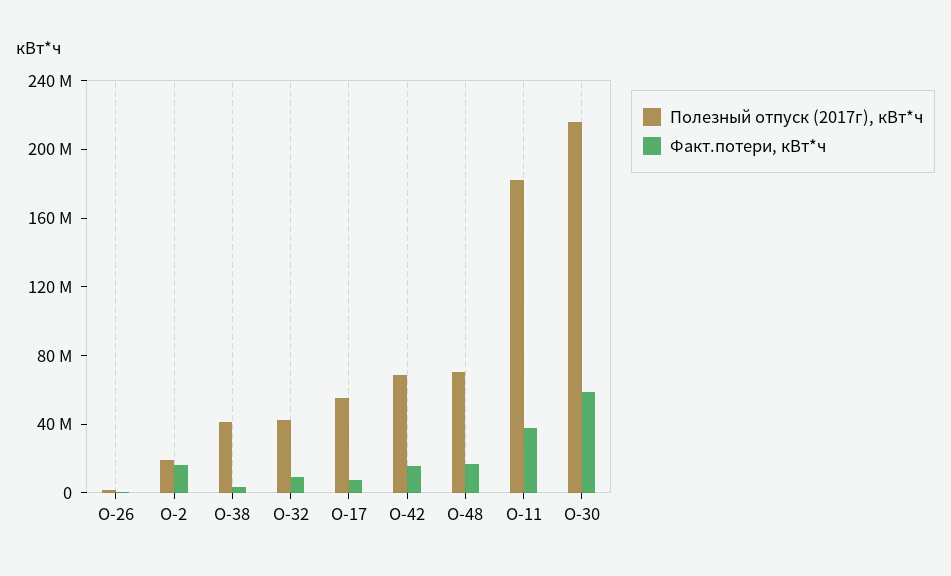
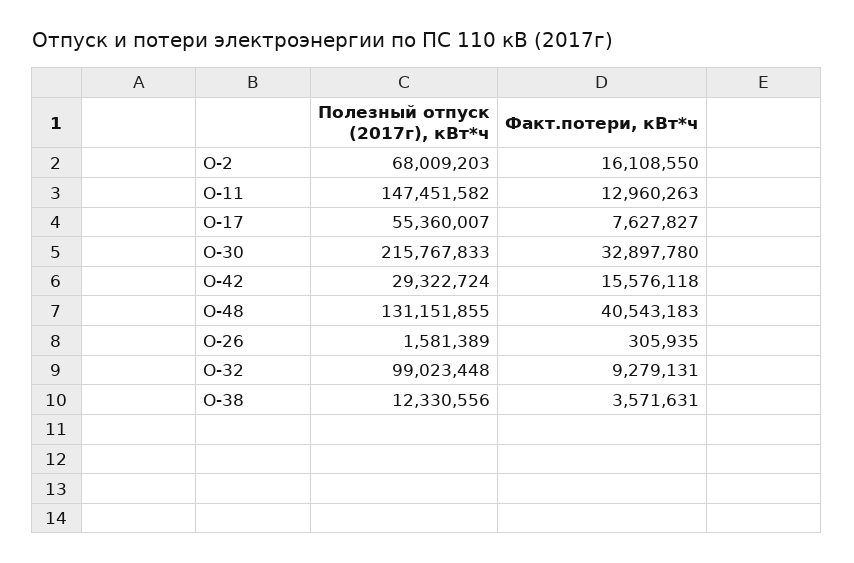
  {
    "Полезный отпуск (2017г), кВт*ч": {
      "О-26": 1581389,
-     "О-2": 20000000,
+     "О-2": 68009203,
-     "О-38": 40000000,
+     "О-38": 12330556,
-     "О-32": 40000000,
+     "О-32": 99023448,
      "О-17": 55360007,
-     "О-42": 70000000,
+     "О-42": 29322724,
-     "О-48": 70000000,
+     "О-48": 131151855,
-     "О-11": 180000000,
+     "О-11": 147451582,
      "О-30": 215767833
    },
    "Факт.потери, кВт*ч": {
      "О-26": 305935,
      "О-2": 16108550,
      "О-38": 3571631,
      "О-32": 9279131,
      "О-17": 7627827,
      "О-42": 15576118,
-     "О-48": 20000000,
+     "О-48": 40543183,
-     "О-11": 40000000,
+     "О-11": 12960263,
-     "О-30": 60000000
+     "О-30": 32897780
    }
  }

